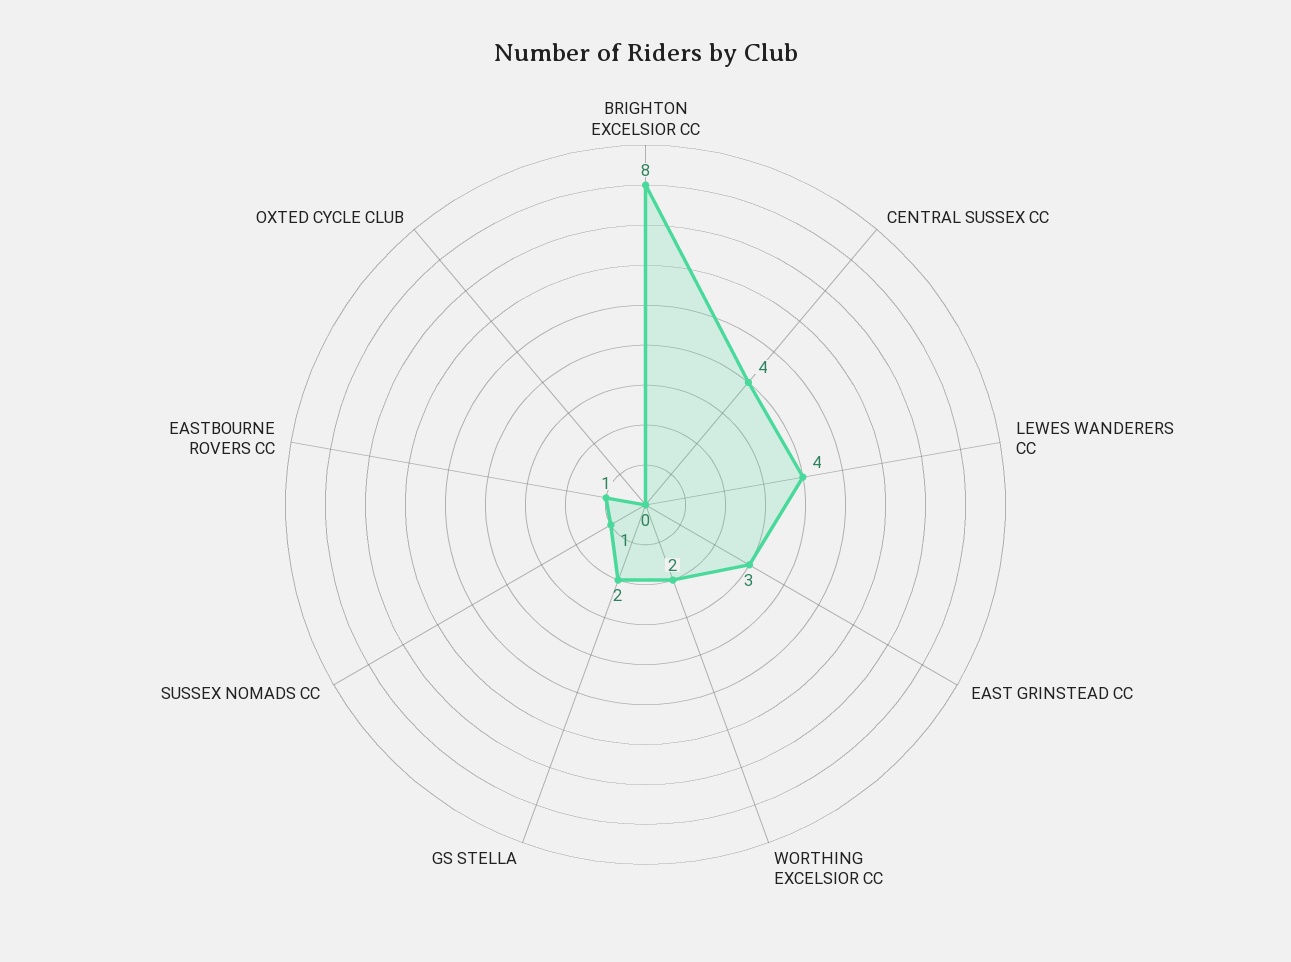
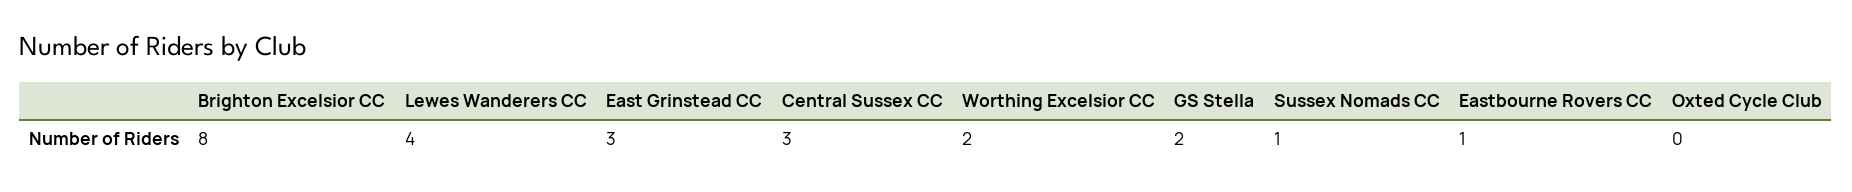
  {
    "BRIGHTON EXCELSIOR CC": 8,
-   "CENTRAL SUSSEX CC": 4,
+   "CENTRAL SUSSEX CC": 3,
    "LEWES WANDERERS CC": 4,
    "EAST GRINSTEAD CC": 3,
    "WORTHING EXCELSIOR CC": 2,
    "GS STELLA": 2,
    "SUSSEX NOMADS CC": 1,
    "EASTBOURNE ROVERS CC": 1,
    "OXTED CYCLE CLUB": 0
  }

